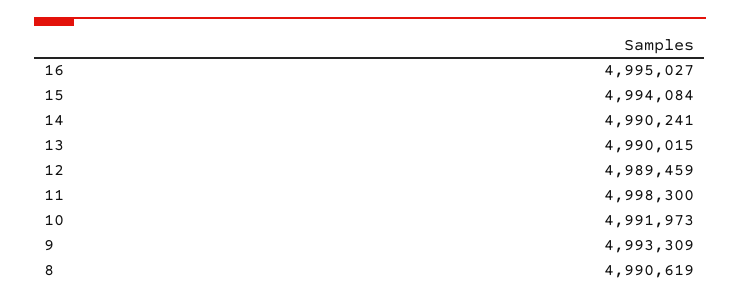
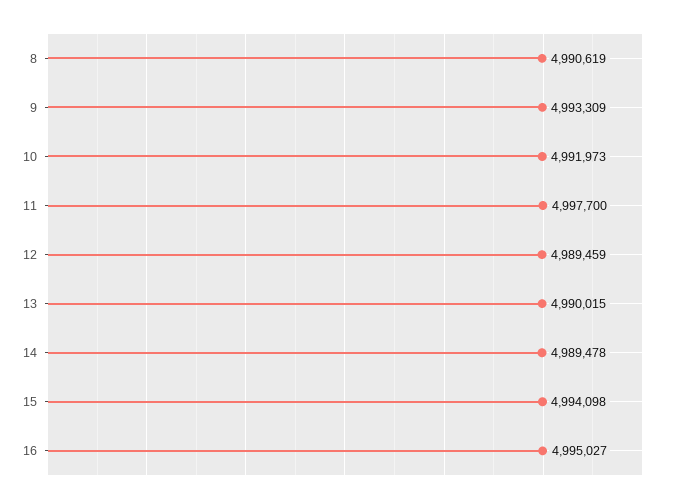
  {
    "16": 4995027,
-   "15": 4994084,
+   "15": 4994098,
-   "14": 4990241,
+   "14": 4989478,
    "13": 4990015,
    "12": 4989459,
-   "11": 4998300,
+   "11": 4997700,
    "10": 4991973,
    "9": 4993309,
    "8": 4990619
  }

